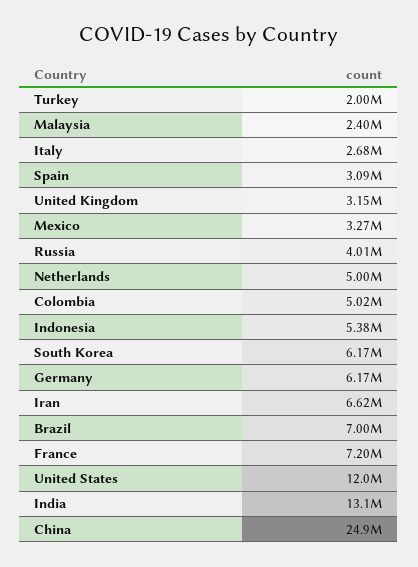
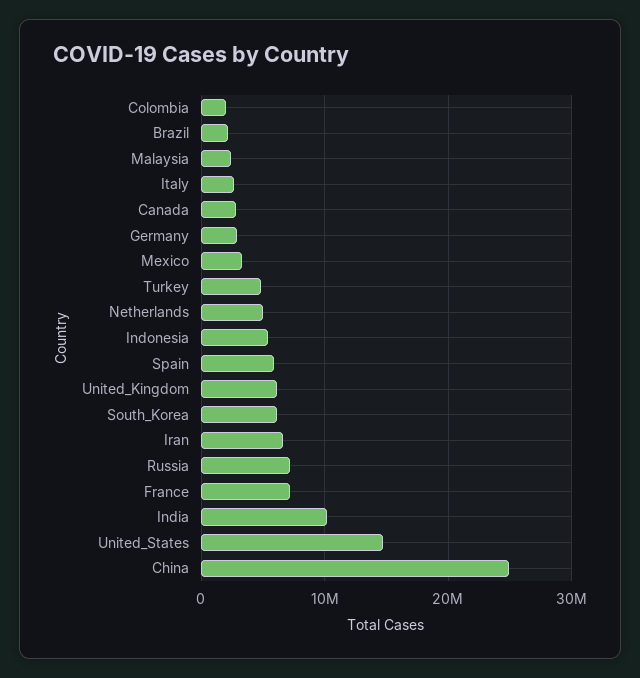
  {
-   "Turkey": 2000000,
+   "Turkey": 5000000,
    "Malaysia": 2400000,
    "Italy": 2680000,
-   "Spain": 3090000,
+   "Spain": 6000000,
-   "United Kingdom": 3150000,
+   "United Kingdom": 6000000,
    "Mexico": 3270000,
-   "Russia": 4010000,
+   "Russia": 7000000,
    "Netherlands": 5000000,
-   "Colombia": 5020000,
+   "Colombia": 2000000,
    "Indonesia": 5380000,
    "South Korea": 6170000,
-   "Germany": 6170000,
+   "Germany": 3000000,
    "Iran": 6620000,
-   "Brazil": 7000000,
+   "Brazil": 2000000,
    "France": 7200000,
-   "United States": 12000000,
+   "United States": 15000000,
-   "India": 13100000,
+   "India": 10000000,
-   "China": 24900000
+   "China": 24900000,
+   "Canada": 3000000
  }

